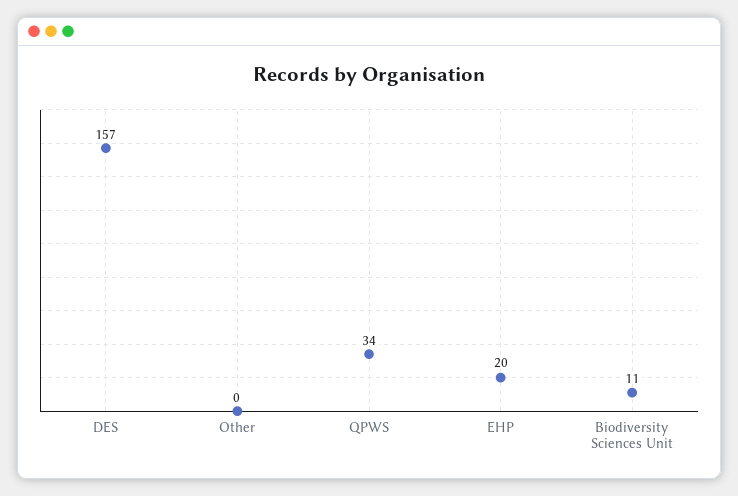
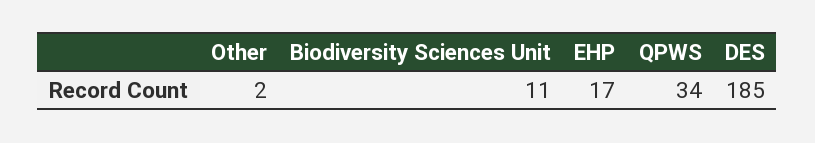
  {
-   "DES": 157,
+   "DES": 185,
-   "Other": 0,
+   "Other": 2,
    "QPWS": 34,
-   "EHP": 20,
+   "EHP": 17,
    "Biodiversity Sciences Unit": 11
  }

